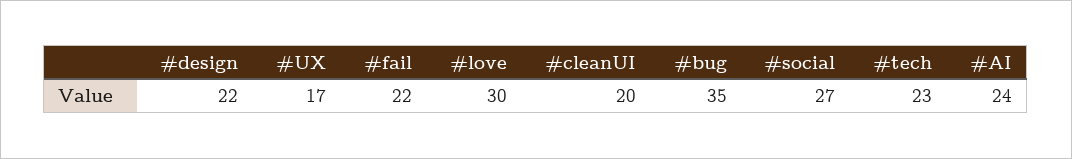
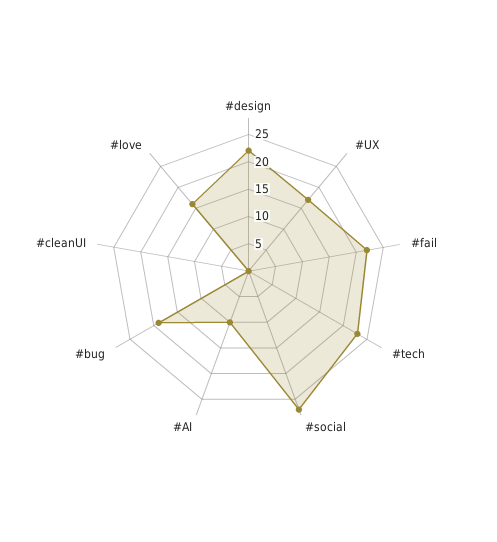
  {
    "#design": 22,
    "#UX": 17,
    "#fail": 22,
-   "#love": 30,
+   "#love": 15,
-   "#cleanUI": 20,
+   "#cleanUI": 0,
-   "#bug": 35,
+   "#bug": 20,
    "#social": 27,
    "#tech": 23,
-   "#AI": 24
+   "#AI": 10
  }

